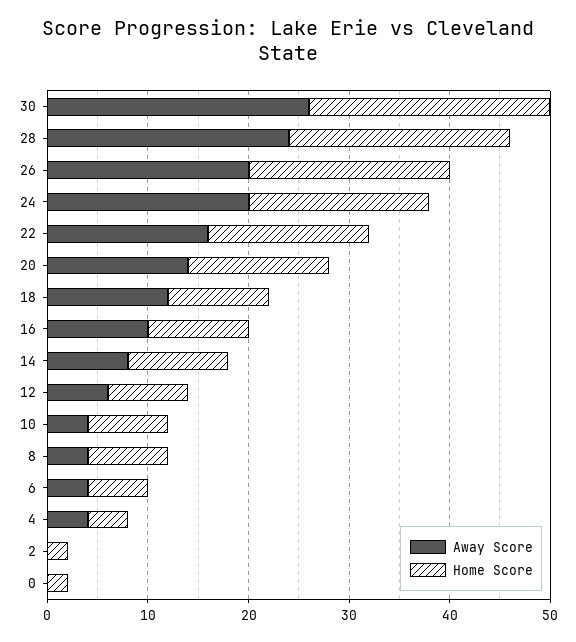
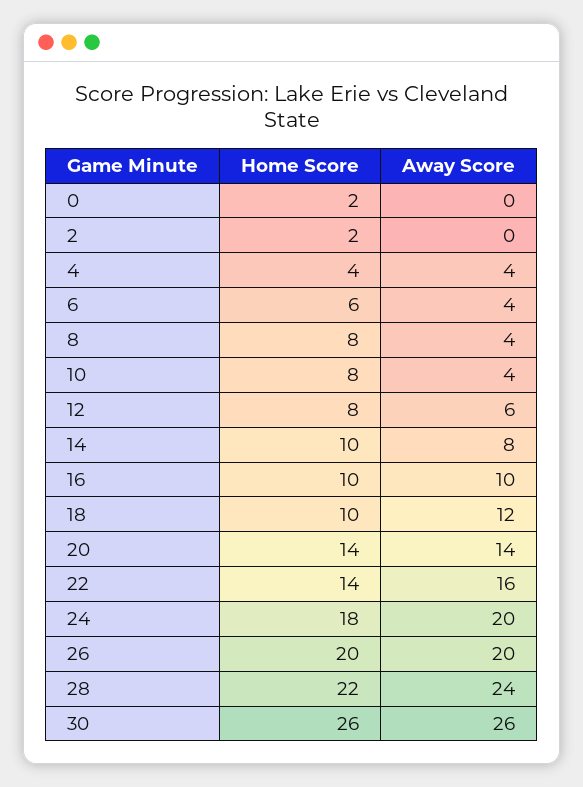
  {
    "Away Score": {
      "30": 26,
      "28": 24,
      "26": 20,
      "24": 20,
      "22": 16,
      "20": 14,
      "18": 12,
      "16": 10,
      "14": 8,
      "12": 6,
      "10": 4,
      "8": 4,
      "6": 4,
      "4": 4,
      "2": 0,
      "0": 0
    },
    "Home Score": {
-     "30": 24,
+     "30": 26,
      "28": 22,
      "26": 20,
      "24": 18,
-     "22": 16,
+     "22": 14,
      "20": 14,
      "18": 10,
      "16": 10,
      "14": 10,
      "12": 8,
      "10": 8,
      "8": 8,
      "6": 6,
      "4": 4,
      "2": 2,
      "0": 2
    }
  }

